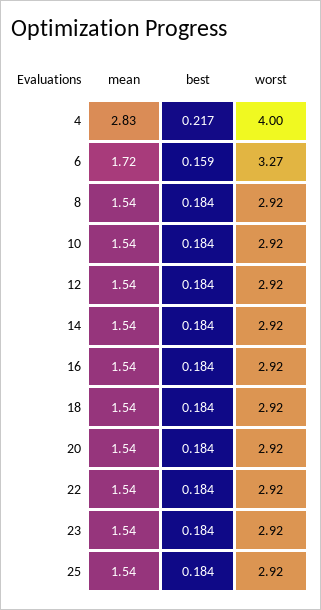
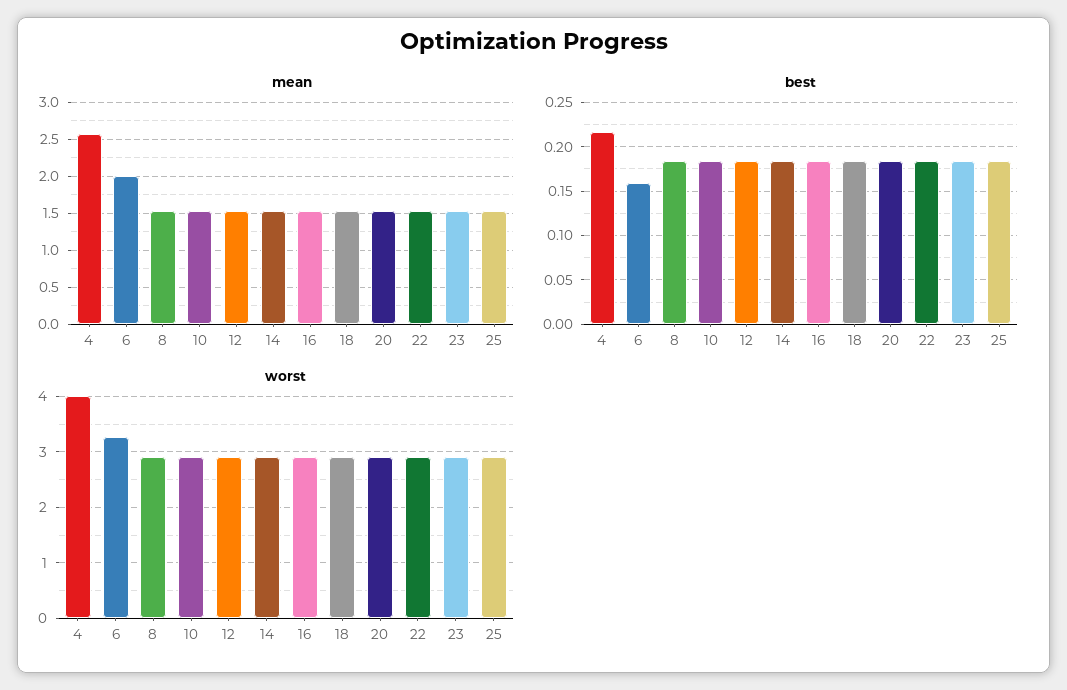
  {
    "mean": {
-     "4": 2.83,
+     "4": 2.6,
-     "6": 1.72,
+     "6": 2,
      "8": 1.54,
      "10": 1.54,
      "12": 1.54,
      "14": 1.54,
      "16": 1.54,
      "18": 1.54,
      "20": 1.54,
      "22": 1.54,
      "23": 1.54,
      "25": 1.54
    },
    "best": {
      "4": 0.217,
      "6": 0.159,
      "8": 0.184,
      "10": 0.184,
      "12": 0.184,
      "14": 0.184,
      "16": 0.184,
      "18": 0.184,
      "20": 0.184,
      "22": 0.184,
      "23": 0.184,
      "25": 0.184
    },
    "worst": {
      "4": 4,
      "6": 3.27,
      "8": 2.92,
      "10": 2.92,
      "12": 2.92,
      "14": 2.92,
      "16": 2.92,
      "18": 2.92,
      "20": 2.92,
      "22": 2.92,
      "23": 2.92,
      "25": 2.92
    }
  }

